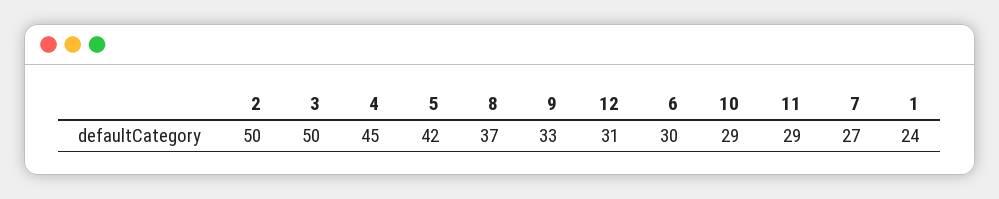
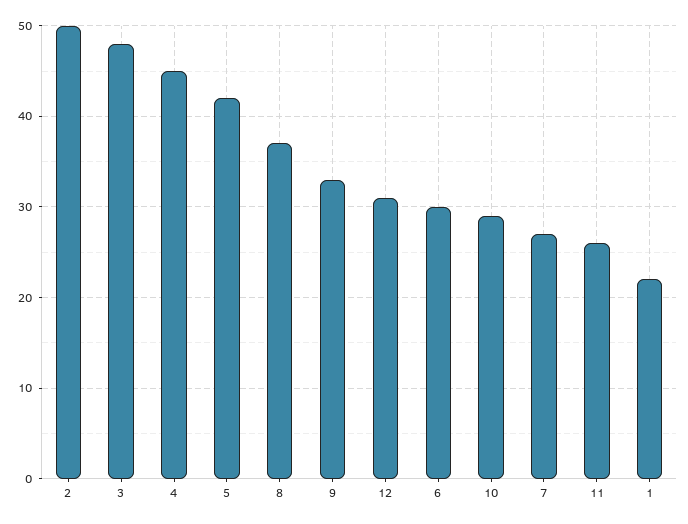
  {
    "2": 50,
-   "3": 50,
+   "3": 48,
    "4": 45,
    "5": 42,
    "8": 37,
    "9": 33,
    "12": 31,
    "6": 30,
    "10": 29,
-   "11": 29,
+   "11": 26,
    "7": 27,
-   "1": 24
+   "1": 22
  }

